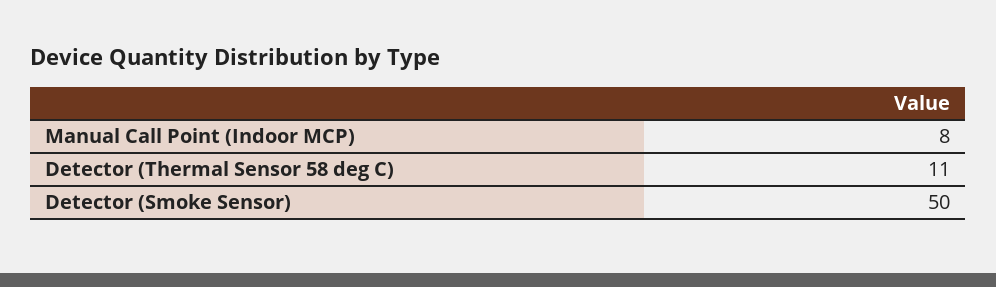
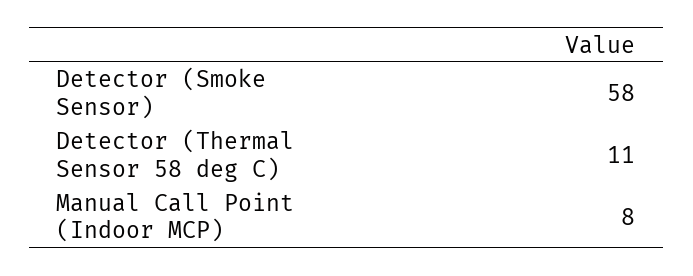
  {
    "Manual Call Point (Indoor MCP)": 8,
    "Detector (Thermal Sensor 58 deg C)": 11,
-   "Detector (Smoke Sensor)": 50
+   "Detector (Smoke Sensor)": 58
  }

